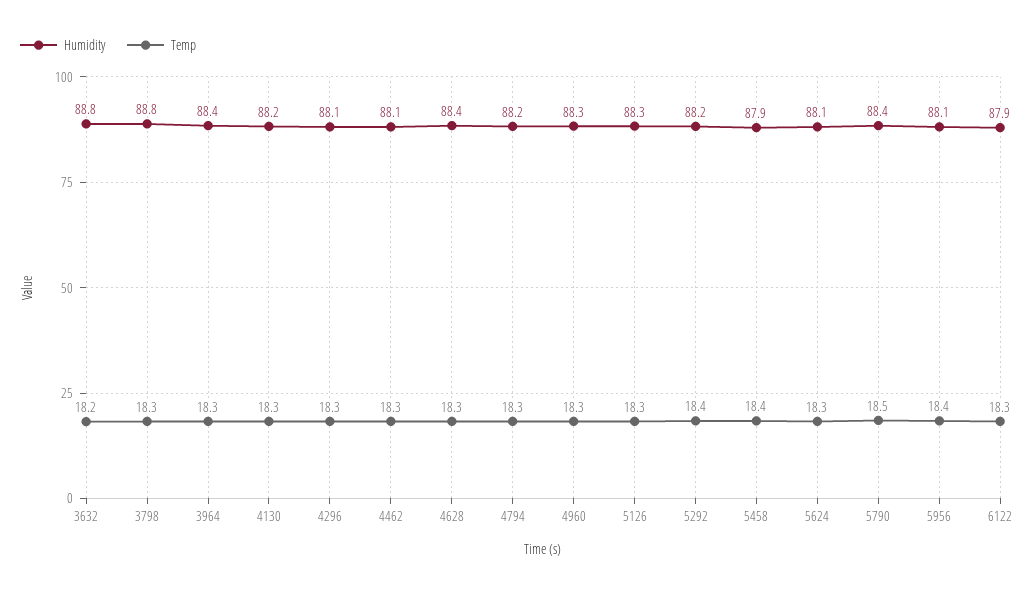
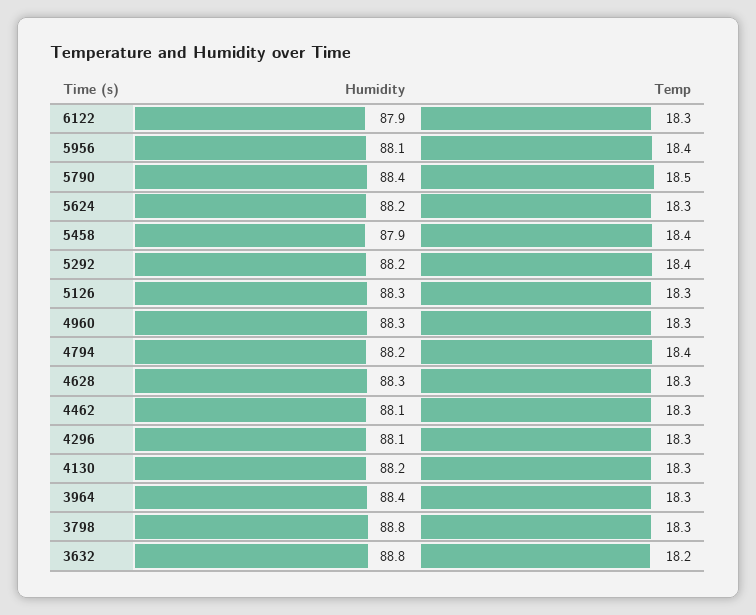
  {
    "Humidity": {
      "3632": 88.8,
      "3798": 88.8,
      "3964": 88.4,
      "4130": 88.2,
      "4296": 88.1,
      "4462": 88.1,
-     "4628": 88.4,
+     "4628": 88.3,
      "4794": 88.2,
      "4960": 88.3,
      "5126": 88.3,
      "5292": 88.2,
      "5458": 87.9,
-     "5624": 88.1,
+     "5624": 88.2,
      "5790": 88.4,
      "5956": 88.1,
      "6122": 87.9
    },
    "Temp": {
      "3632": 18.2,
      "3798": 18.3,
      "3964": 18.3,
      "4130": 18.3,
      "4296": 18.3,
      "4462": 18.3,
      "4628": 18.3,
-     "4794": 18.3,
+     "4794": 18.4,
      "4960": 18.3,
      "5126": 18.3,
      "5292": 18.4,
      "5458": 18.4,
      "5624": 18.3,
      "5790": 18.5,
      "5956": 18.4,
      "6122": 18.3
    }
  }

